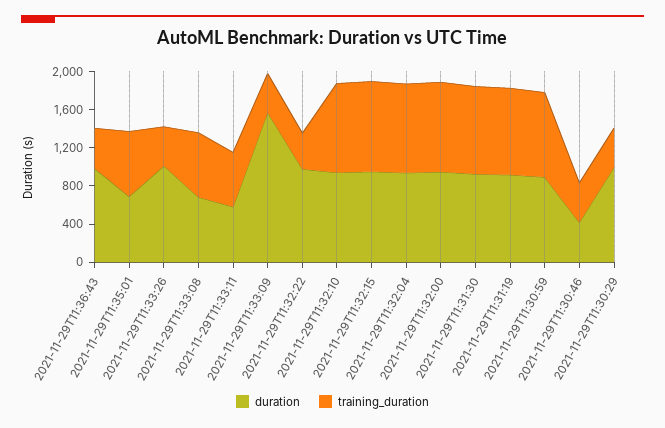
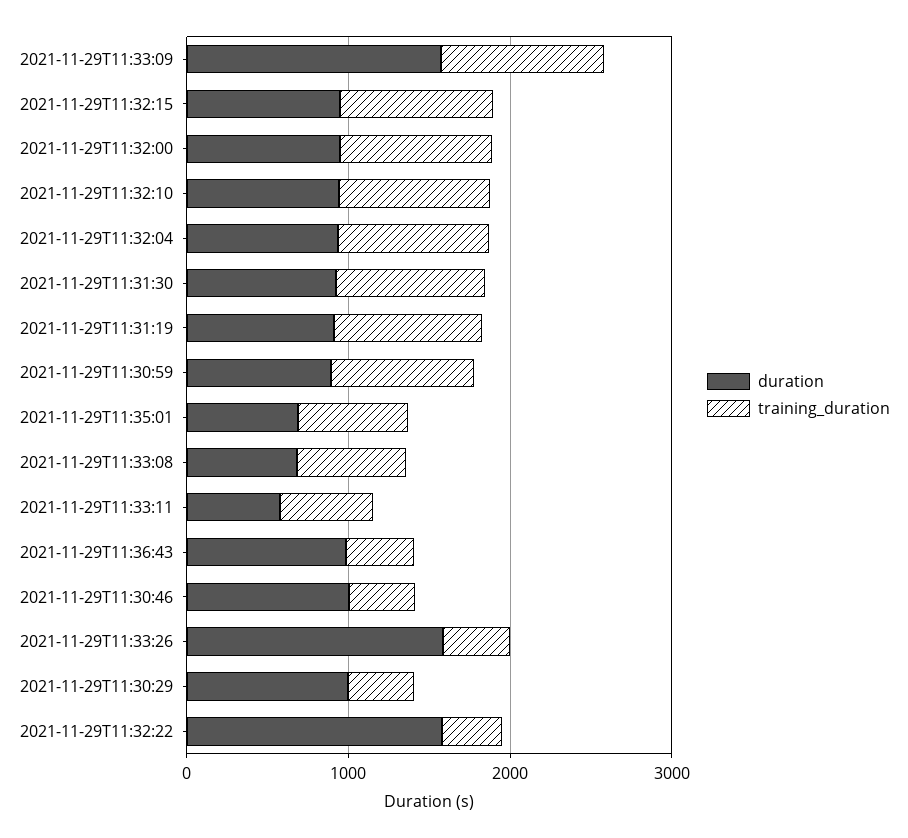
  {
    "duration": {
      "2021-11-29T11:36:43": 1000,
      "2021-11-29T11:35:01": 700,
-     "2021-11-29T11:33:26": 1000,
+     "2021-11-29T11:33:26": 1600,
      "2021-11-29T11:33:08": 700,
      "2021-11-29T11:33:11": 600,
      "2021-11-29T11:33:09": 1600,
-     "2021-11-29T11:32:22": 1000,
+     "2021-11-29T11:32:22": 1600,
      "2021-11-29T11:32:10": 900,
      "2021-11-29T11:32:15": 900,
      "2021-11-29T11:32:04": 900,
      "2021-11-29T11:32:00": 900,
      "2021-11-29T11:31:30": 900,
      "2021-11-29T11:31:19": 900,
      "2021-11-29T11:30:59": 900,
-     "2021-11-29T11:30:46": 400,
+     "2021-11-29T11:30:46": 1000,
      "2021-11-29T11:30:29": 1000
    },
    "training_duration": {
      "2021-11-29T11:36:43": 400,
      "2021-11-29T11:35:01": 700,
      "2021-11-29T11:33:26": 400,
      "2021-11-29T11:33:08": 700,
      "2021-11-29T11:33:11": 600,
-     "2021-11-29T11:33:09": 400,
+     "2021-11-29T11:33:09": 1000,
      "2021-11-29T11:32:22": 400,
      "2021-11-29T11:32:10": 900,
      "2021-11-29T11:32:15": 900,
      "2021-11-29T11:32:04": 900,
      "2021-11-29T11:32:00": 900,
      "2021-11-29T11:31:30": 900,
      "2021-11-29T11:31:19": 900,
      "2021-11-29T11:30:59": 900,
      "2021-11-29T11:30:46": 400,
      "2021-11-29T11:30:29": 400
    }
  }

